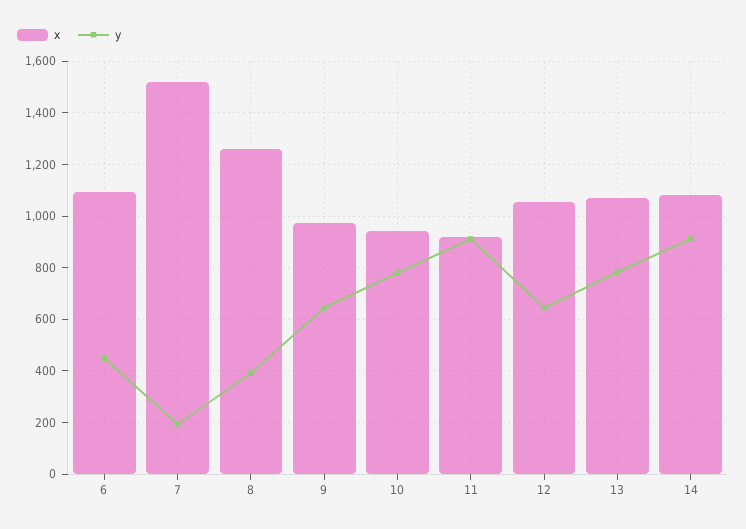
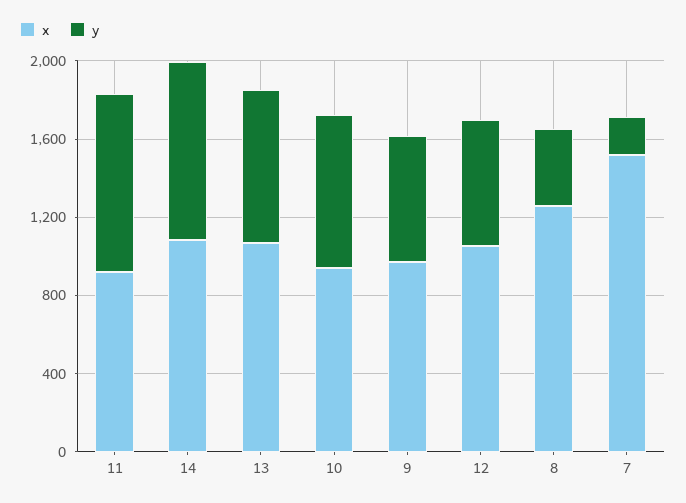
  {
    "x": {
-     "6": 1100,
      "7": 1525,
      "8": 1250,
      "9": 975,
      "10": 950,
      "11": 925,
      "12": 1050,
      "13": 1075,
      "14": 1075
    },
    "y": {
-     "6": 450,
      "7": 200,
      "8": 400,
      "9": 650,
      "10": 775,
      "11": 900,
      "12": 650,
      "13": 775,
      "14": 900
    }
  }

